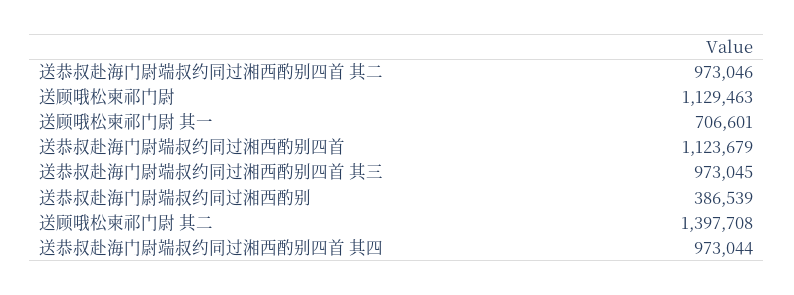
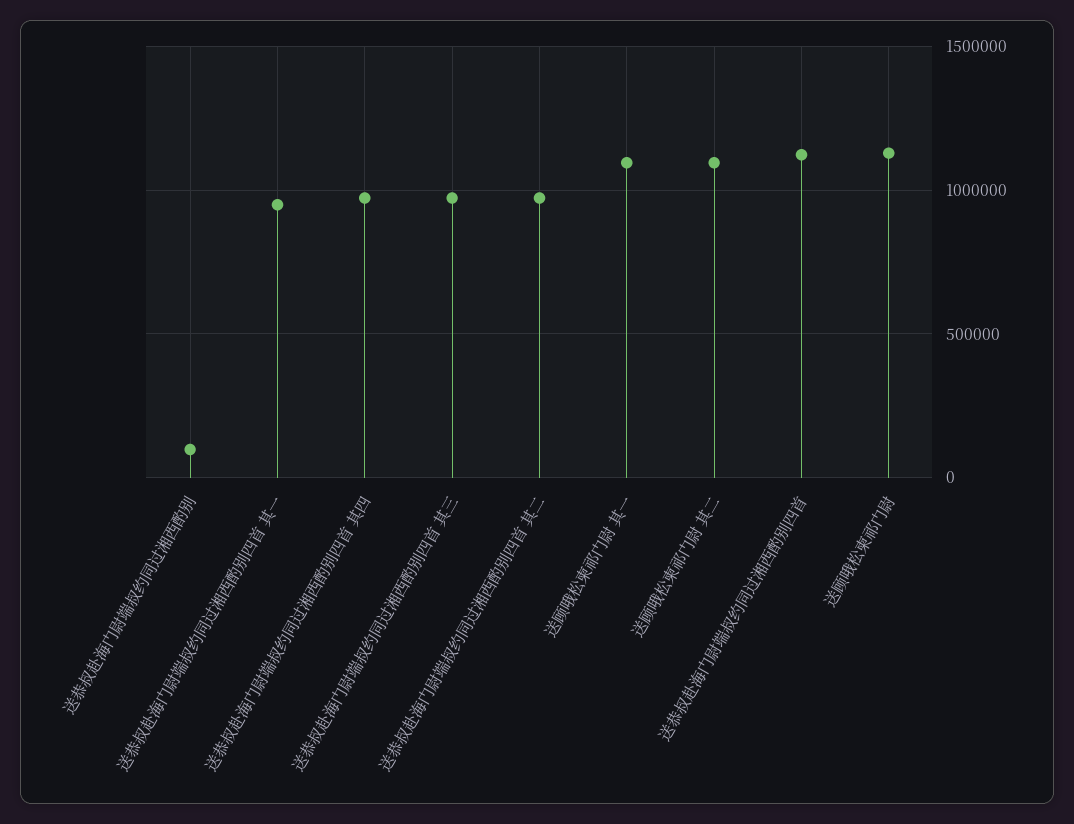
  {
    "送恭叔赴海门尉端叔约同过湘西酌别四首 其二": 973046,
    "送顾哦松柬祁门尉": 1129463,
-   "送顾哦松柬祁门尉 其一": 706601,
+   "送顾哦松柬祁门尉 其一": 1100000,
    "送恭叔赴海门尉端叔约同过湘西酌别四首": 1123679,
    "送恭叔赴海门尉端叔约同过湘西酌别四首 其三": 973045,
-   "送恭叔赴海门尉端叔约同过湘西酌别": 386539,
+   "送恭叔赴海门尉端叔约同过湘西酌别": 100000,
-   "送顾哦松柬祁门尉 其二": 1397708,
+   "送顾哦松柬祁门尉 其二": 1100000,
-   "送恭叔赴海门尉端叔约同过湘西酌别四首 其四": 973044
+   "送恭叔赴海门尉端叔约同过湘西酌别四首 其四": 973044,
+   "送恭叔赴海门尉端叔约同过湘西酌别四首 其一": 950000
  }

